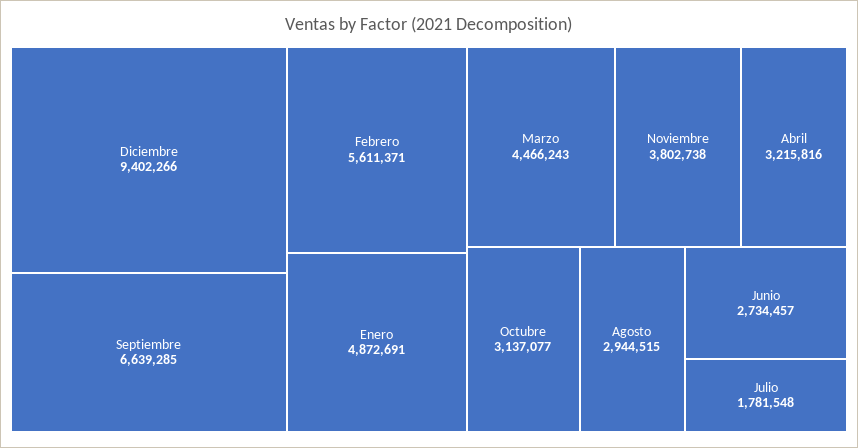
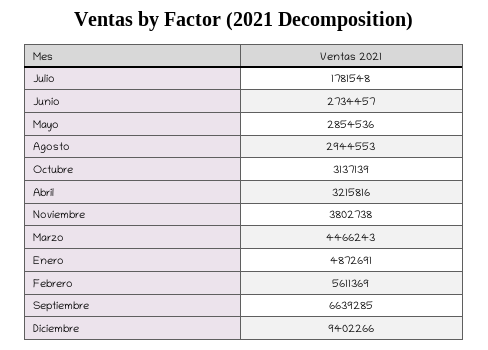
  {
    "Diciembre": 9402266,
    "Septiembre": 6639285,
-   "Febrero": 5611371,
+   "Febrero": 5611369,
    "Enero": 4872691,
    "Marzo": 4466243,
    "Noviembre": 3802738,
    "Abril": 3215816,
-   "Octubre": 3137077,
+   "Octubre": 3137139,
-   "Agosto": 2944515,
+   "Agosto": 2944553,
    "Junio": 2734457,
-   "Julio": 1781548
+   "Julio": 1781548,
+   "Mayo": 2854536
  }

